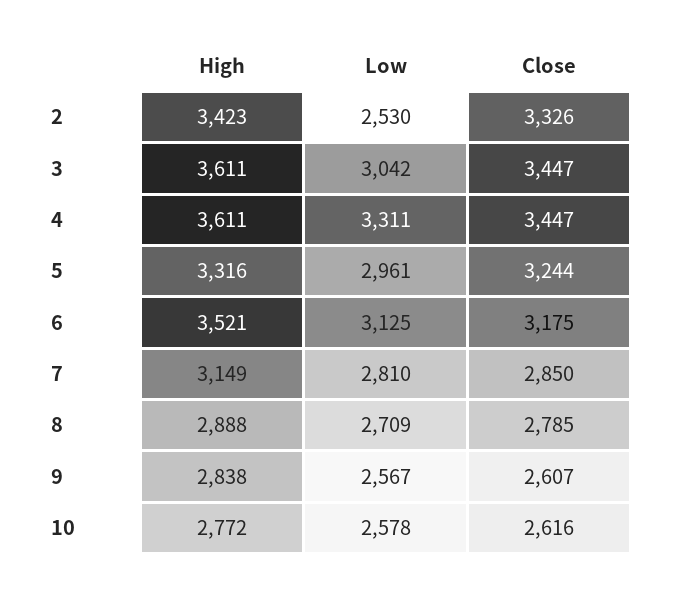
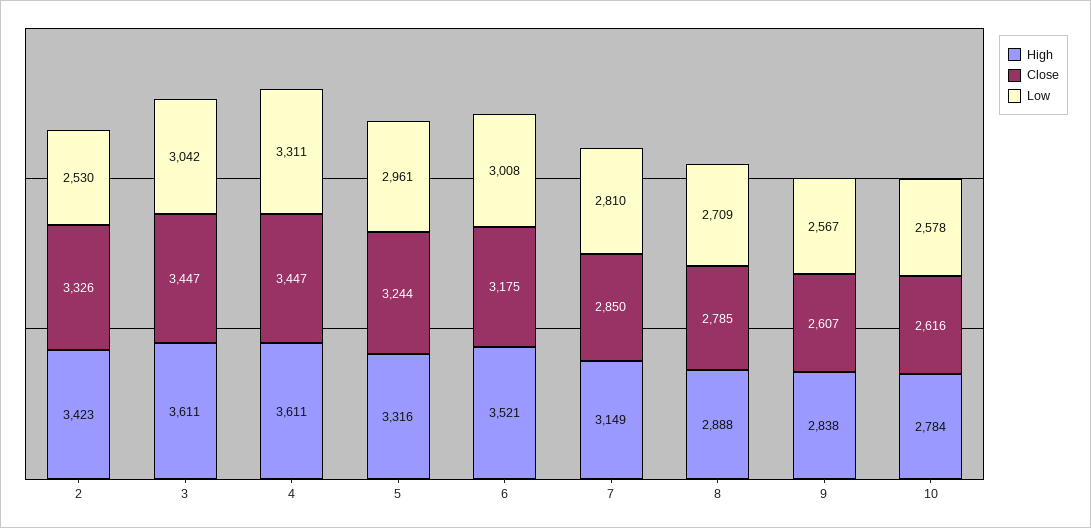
  {
    "High": {
      "2": 3423,
      "3": 3611,
      "4": 3611,
      "5": 3316,
      "6": 3521,
      "7": 3149,
      "8": 2888,
      "9": 2838,
-     "10": 2772
+     "10": 2784
    },
    "Low": {
      "2": 2530,
      "3": 3042,
      "4": 3311,
      "5": 2961,
-     "6": 3125,
+     "6": 3008,
      "7": 2810,
      "8": 2709,
      "9": 2567,
      "10": 2578
    },
    "Close": {
      "2": 3326,
      "3": 3447,
      "4": 3447,
      "5": 3244,
      "6": 3175,
      "7": 2850,
      "8": 2785,
      "9": 2607,
      "10": 2616
    }
  }

